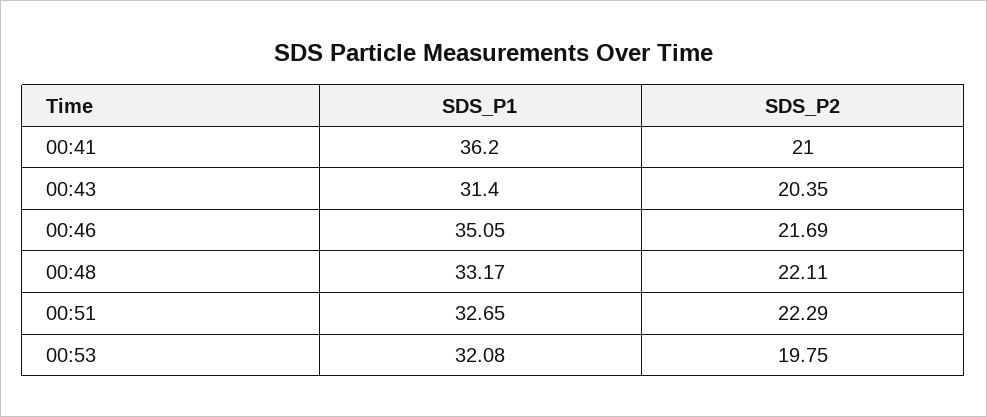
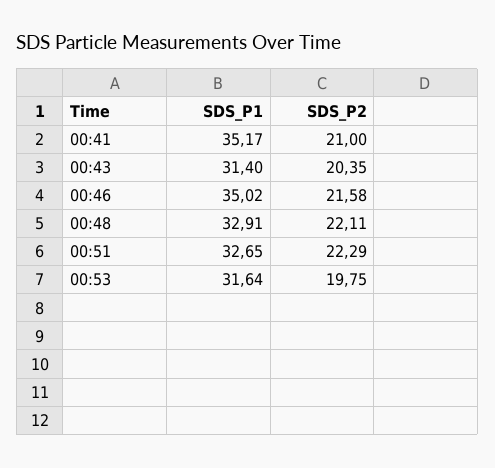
  {
    "SDS_P1": {
-     "00:41": 36.2,
+     "00:41": 35.17,
      "00:43": 31.4,
-     "00:46": 35.05,
+     "00:46": 35.02,
-     "00:48": 33.17,
+     "00:48": 32.91,
      "00:51": 32.65,
-     "00:53": 32.08
+     "00:53": 31.64
    },
    "SDS_P2": {
      "00:41": 21,
      "00:43": 20.35,
-     "00:46": 21.69,
+     "00:46": 21.58,
      "00:48": 22.11,
      "00:51": 22.29,
      "00:53": 19.75
    }
  }

